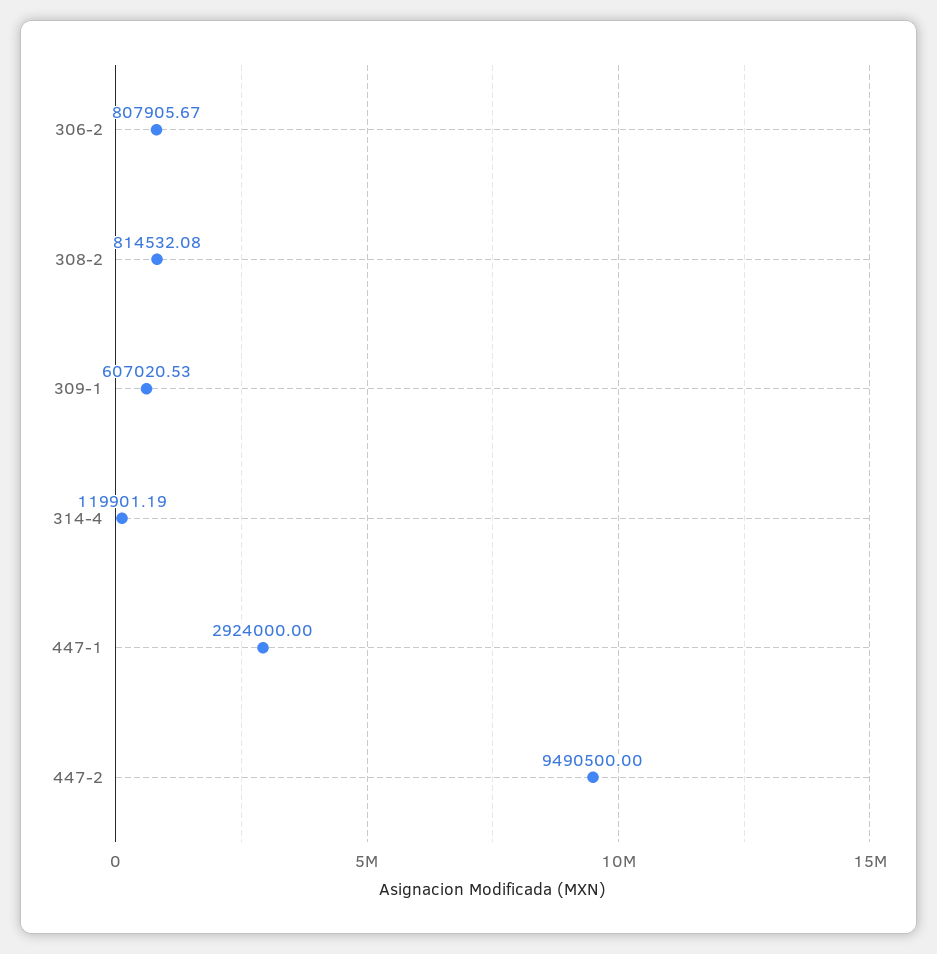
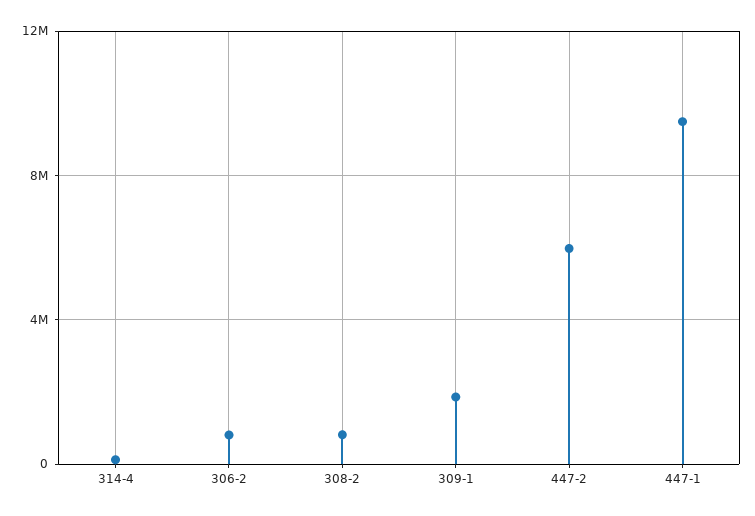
  {
    "306-2": 807905.67,
    "308-2": 814532.08,
-   "309-1": 607020.53,
+   "309-1": 2000000,
    "314-4": 119901.19,
-   "447-1": 2924000,
+   "447-1": 9500000,
-   "447-2": 9490500
+   "447-2": 6000000
  }

